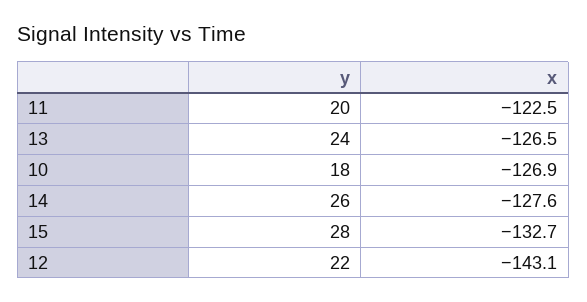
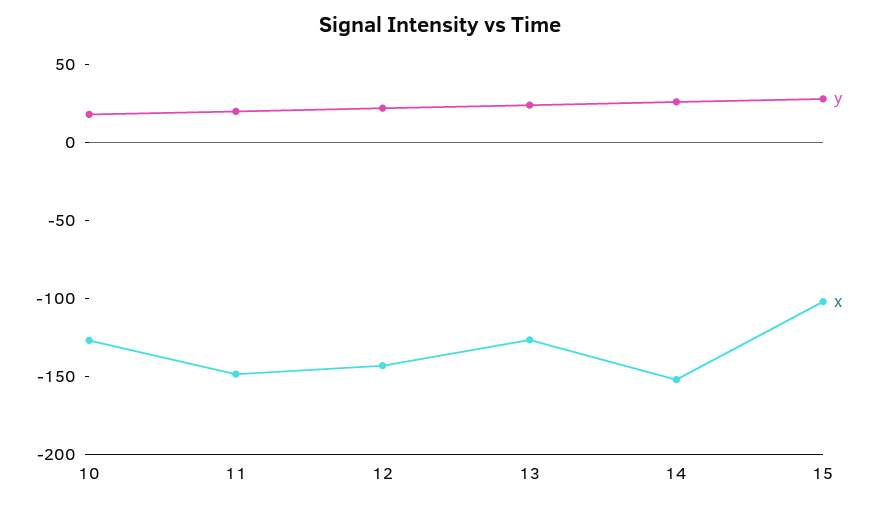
  {
    "y": {
      "11": 20,
      "13": 24,
      "10": 18,
      "14": 26,
      "15": 28,
      "12": 22
    },
    "x": {
-     "11": -122.5,
+     "11": -150,
      "13": -126.5,
      "10": -126.9,
-     "14": -127.6,
+     "14": -150,
-     "15": -132.7,
+     "15": -100,
      "12": -143.1
    }
  }

